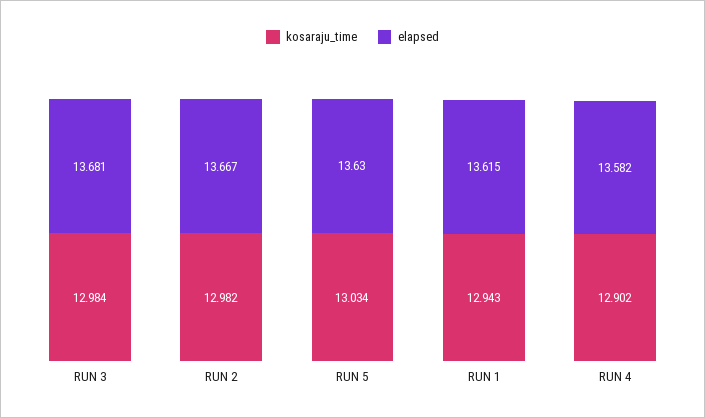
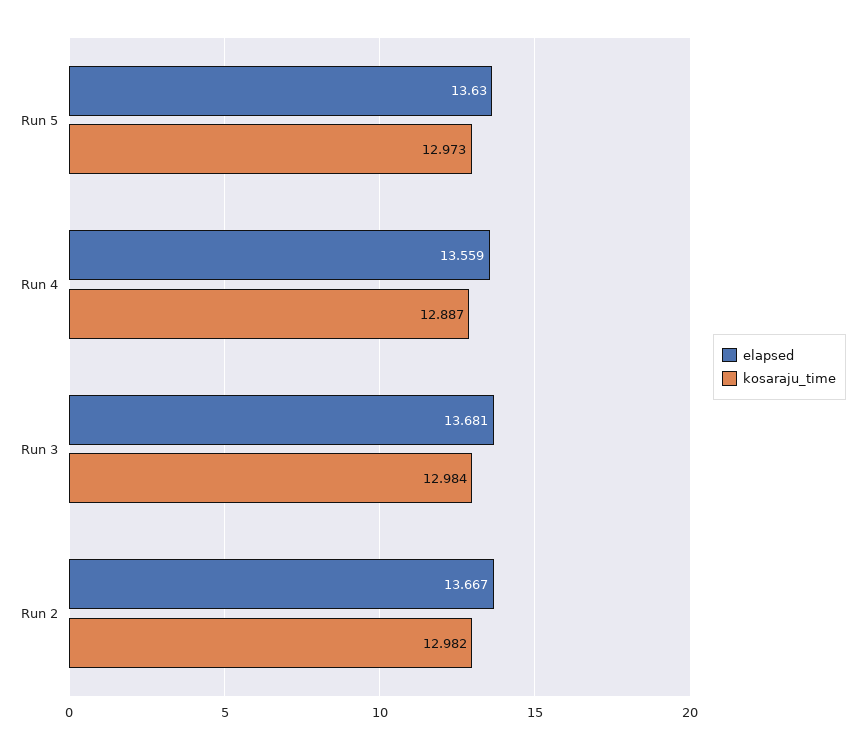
  {
    "kosaraju_time": {
      "RUN 3": 12.984,
      "RUN 2": 12.982,
-     "RUN 5": 13.034,
+     "RUN 5": 12.973,
-     "RUN 1": 12.943,
-     "RUN 4": 12.902
+     "RUN 4": 12.887
    },
    "elapsed": {
      "RUN 3": 13.681,
      "RUN 2": 13.667,
      "RUN 5": 13.63,
-     "RUN 1": 13.615,
-     "RUN 4": 13.582
+     "RUN 4": 13.559
    }
  }

